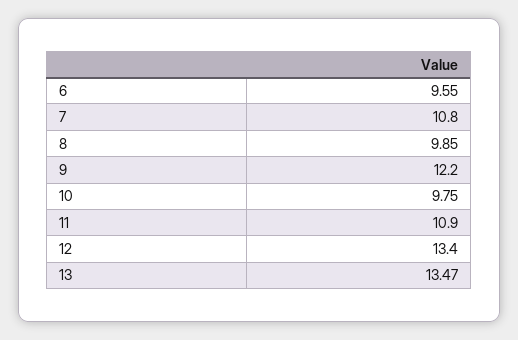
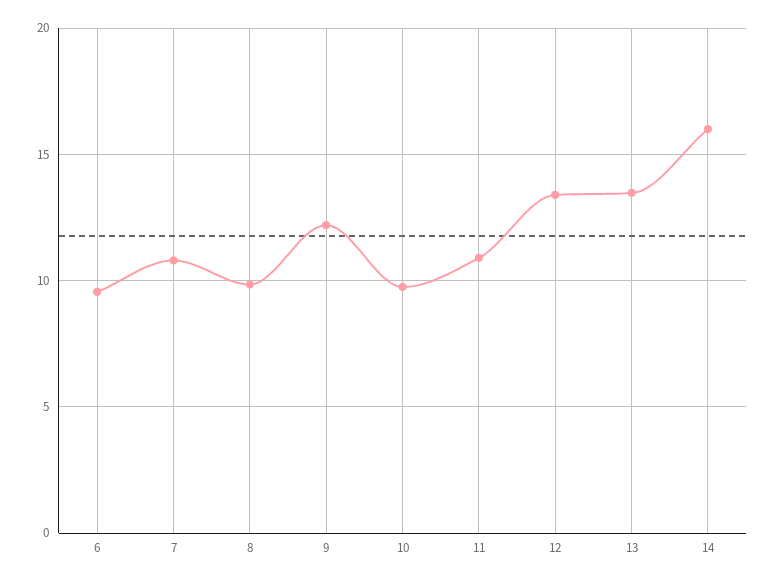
  {
    "6": 9.55,
    "7": 10.8,
    "8": 9.85,
    "9": 12.2,
    "10": 9.75,
    "11": 10.9,
    "12": 13.4,
-   "13": 13.47
+   "13": 13.47,
+   "14": 16
  }

